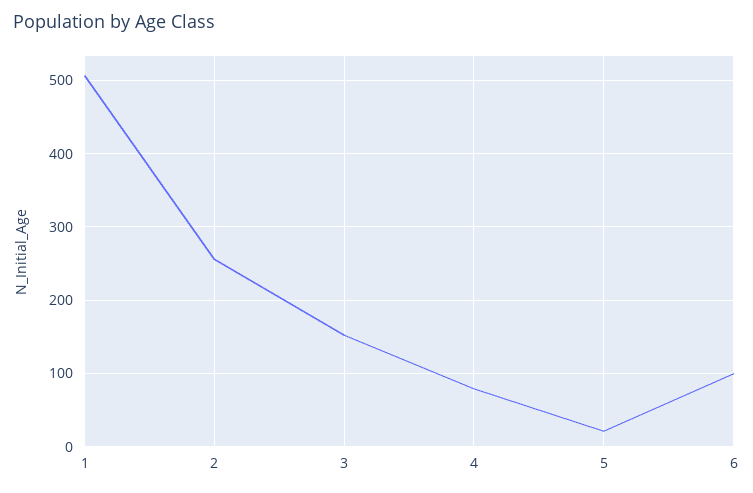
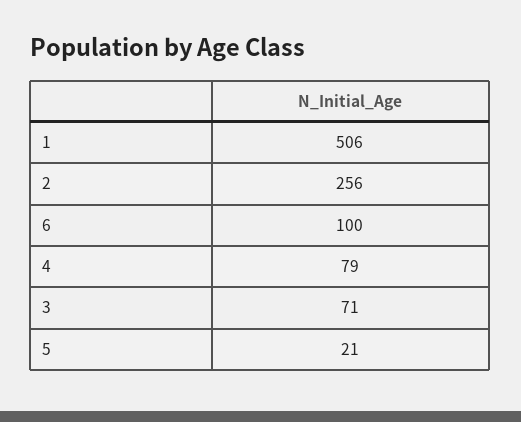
  {
    "1": 506,
    "2": 256,
-   "3": 150,
+   "3": 71,
    "4": 79,
    "5": 21,
    "6": 100
  }

